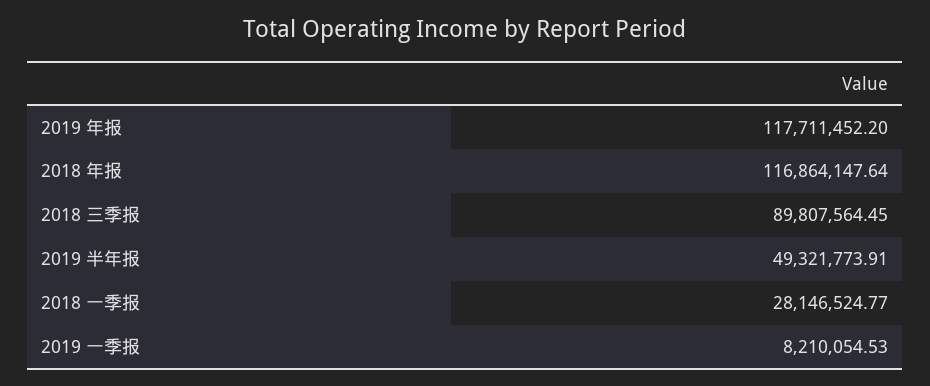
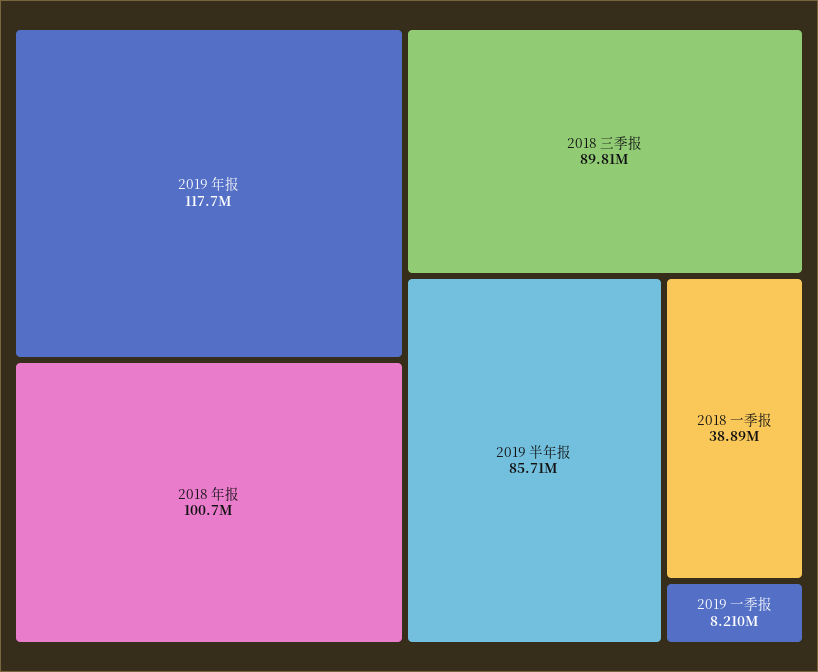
  {
    "2019 年报": 117711452.2,
-   "2018 年报": 116864147.64,
+   "2018 年报": 100700000,
    "2018 三季报": 89807564.45,
-   "2019 半年报": 49321773.91,
+   "2019 半年报": 85710000,
-   "2018 一季报": 28146524.77,
+   "2018 一季报": 38890000,
    "2019 一季报": 8210054.53
  }

